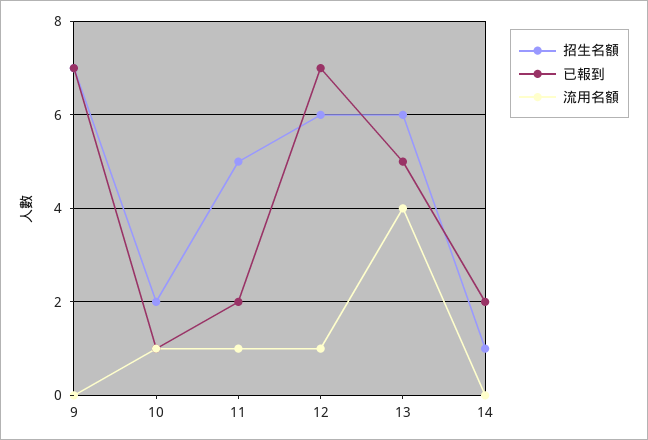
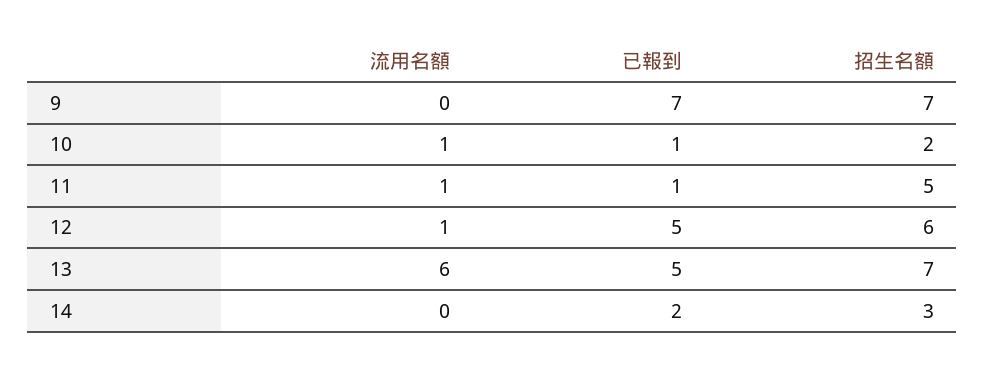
  {
    "招生名額": {
      "9": 7,
      "10": 2,
      "11": 5,
      "12": 6,
-     "13": 6,
+     "13": 7,
-     "14": 1
+     "14": 3
    },
    "已報到": {
      "9": 7,
      "10": 1,
-     "11": 2,
+     "11": 1,
-     "12": 7,
+     "12": 5,
      "13": 5,
      "14": 2
    },
    "流用名額": {
      "9": 0,
      "10": 1,
      "11": 1,
      "12": 1,
-     "13": 4,
+     "13": 6,
      "14": 0
    }
  }

